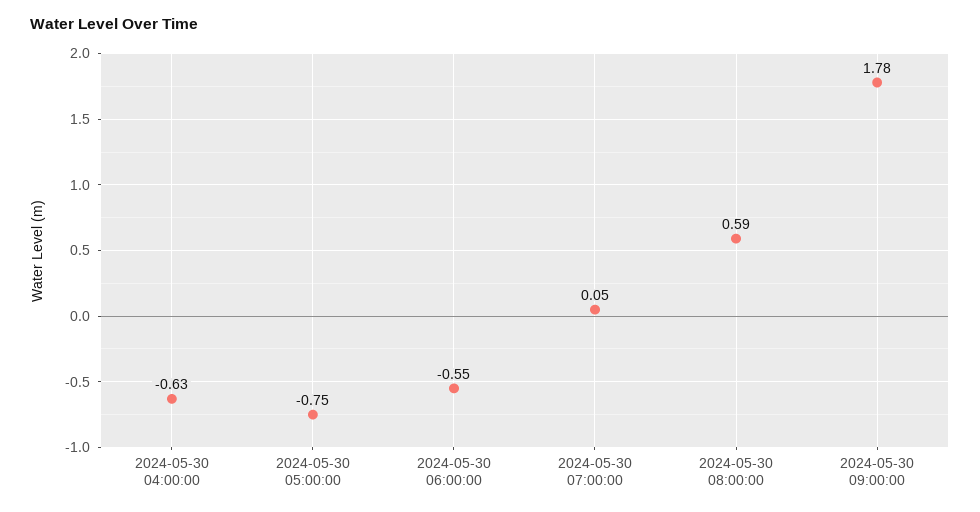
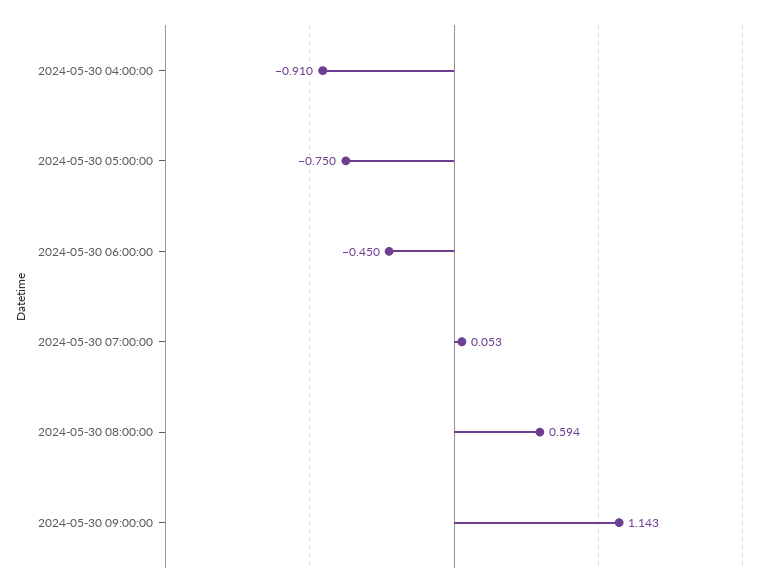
  {
-   "2024-05-30 04:00:00": -0.63,
+   "2024-05-30 04:00:00": -0.91,
    "2024-05-30 05:00:00": -0.75,
-   "2024-05-30 06:00:00": -0.55,
+   "2024-05-30 06:00:00": -0.45,
    "2024-05-30 07:00:00": 0.053,
    "2024-05-30 08:00:00": 0.594,
-   "2024-05-30 09:00:00": 1.78
+   "2024-05-30 09:00:00": 1.143
  }

